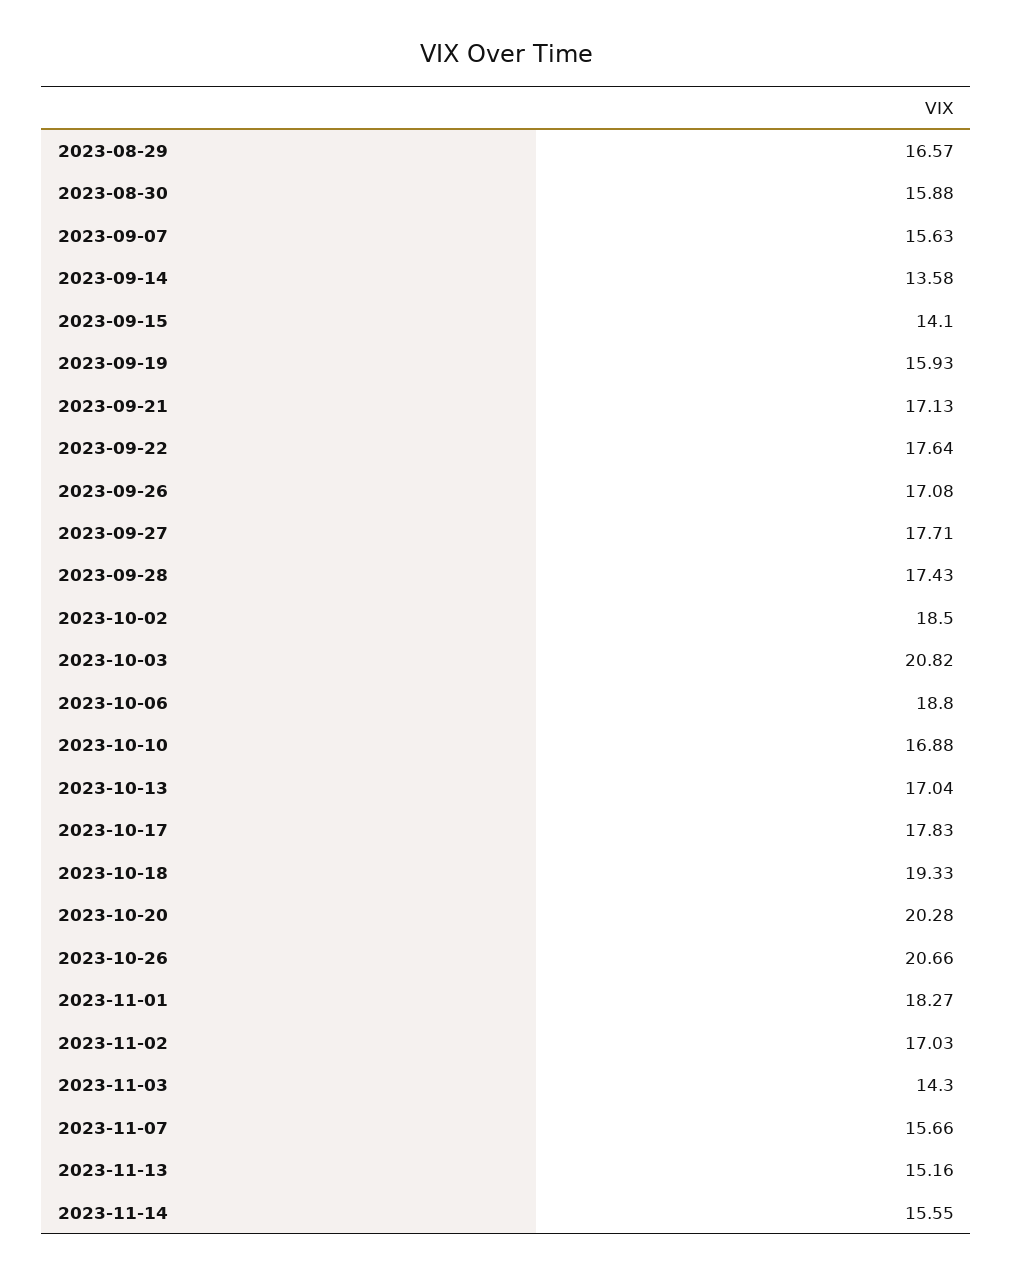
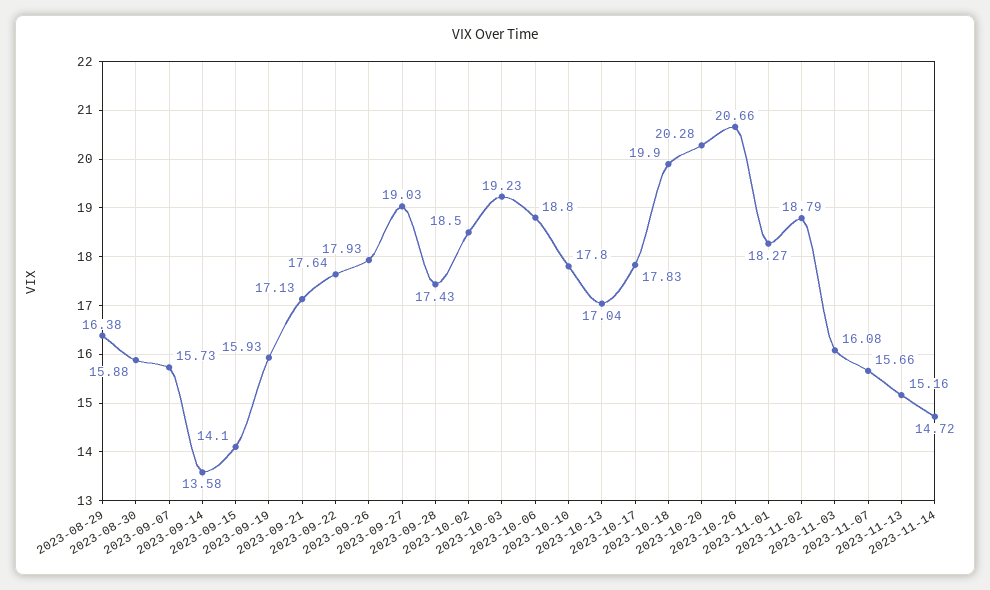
  {
-   "2023-08-29": 16.57,
+   "2023-08-29": 16.38,
    "2023-08-30": 15.88,
-   "2023-09-07": 15.63,
+   "2023-09-07": 15.73,
    "2023-09-14": 13.58,
    "2023-09-15": 14.1,
    "2023-09-19": 15.93,
    "2023-09-21": 17.13,
    "2023-09-22": 17.64,
-   "2023-09-26": 17.08,
+   "2023-09-26": 17.93,
-   "2023-09-27": 17.71,
+   "2023-09-27": 19.03,
    "2023-09-28": 17.43,
    "2023-10-02": 18.5,
-   "2023-10-03": 20.82,
+   "2023-10-03": 19.23,
    "2023-10-06": 18.8,
-   "2023-10-10": 16.88,
+   "2023-10-10": 17.8,
    "2023-10-13": 17.04,
    "2023-10-17": 17.83,
-   "2023-10-18": 19.33,
+   "2023-10-18": 19.9,
    "2023-10-20": 20.28,
    "2023-10-26": 20.66,
    "2023-11-01": 18.27,
-   "2023-11-02": 17.03,
+   "2023-11-02": 18.79,
-   "2023-11-03": 14.3,
+   "2023-11-03": 16.08,
    "2023-11-07": 15.66,
    "2023-11-13": 15.16,
-   "2023-11-14": 15.55
+   "2023-11-14": 14.72
  }

